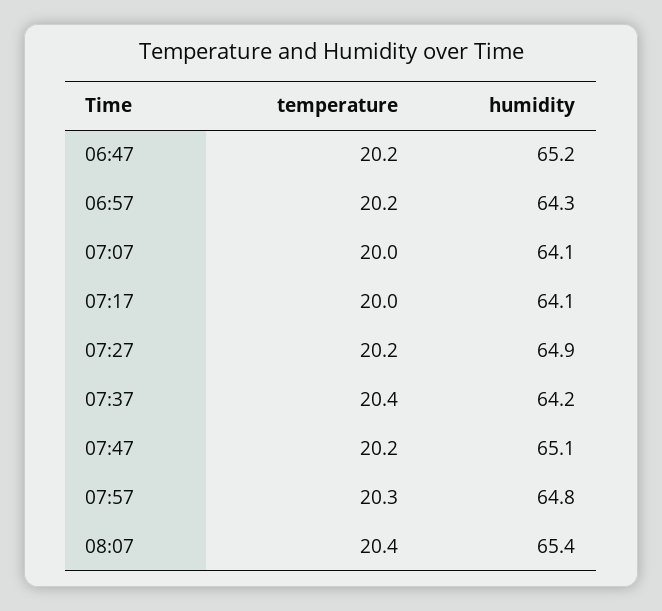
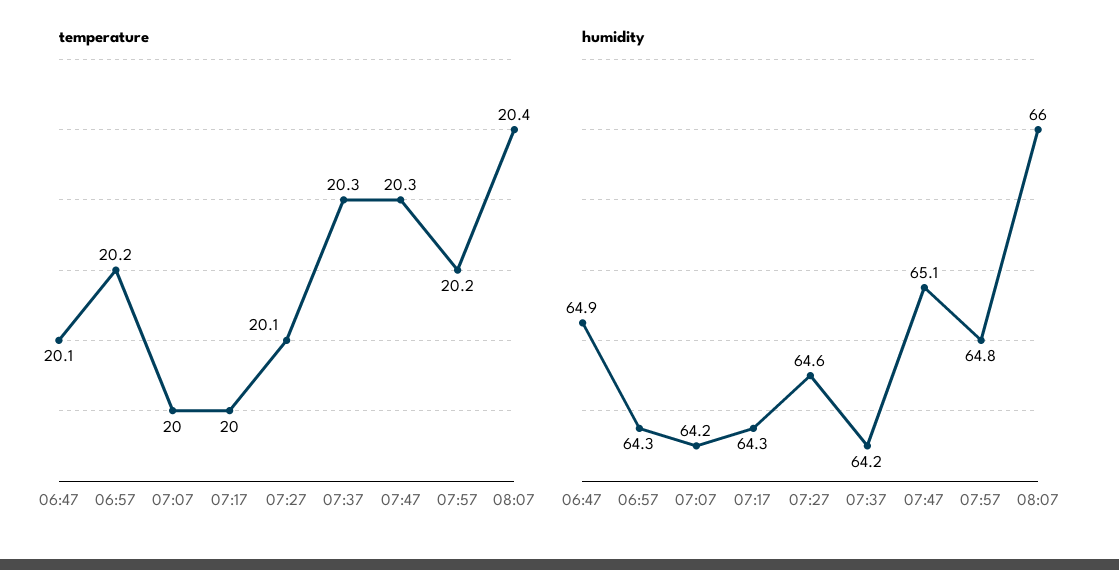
  {
    "temperature": {
-     "06:47": 20.2,
+     "06:47": 20.1,
      "06:57": 20.2,
      "07:07": 20,
      "07:17": 20,
-     "07:27": 20.2,
+     "07:27": 20.1,
-     "07:37": 20.4,
+     "07:37": 20.3,
-     "07:47": 20.2,
+     "07:47": 20.3,
-     "07:57": 20.3,
+     "07:57": 20.2,
      "08:07": 20.4
    },
    "humidity": {
-     "06:47": 65.2,
+     "06:47": 64.9,
      "06:57": 64.3,
-     "07:07": 64.1,
+     "07:07": 64.2,
-     "07:17": 64.1,
+     "07:17": 64.3,
-     "07:27": 64.9,
+     "07:27": 64.6,
      "07:37": 64.2,
      "07:47": 65.1,
      "07:57": 64.8,
-     "08:07": 65.4
+     "08:07": 66
    }
  }

